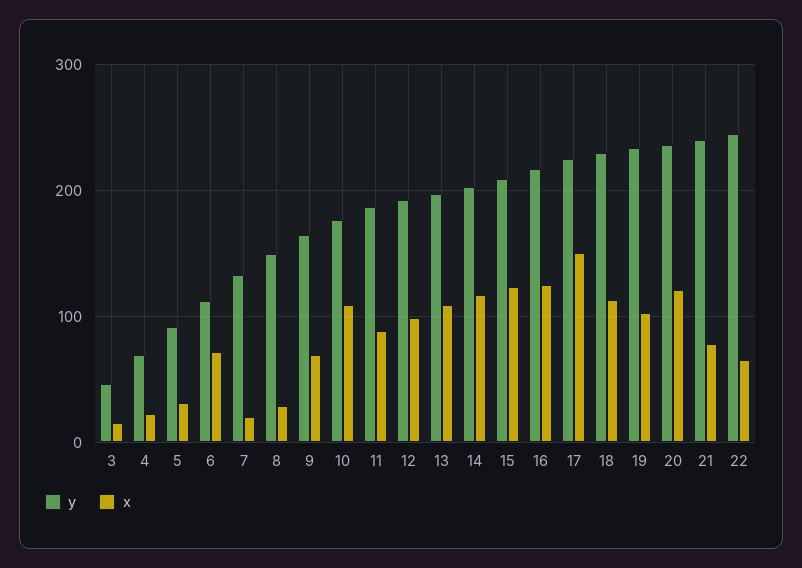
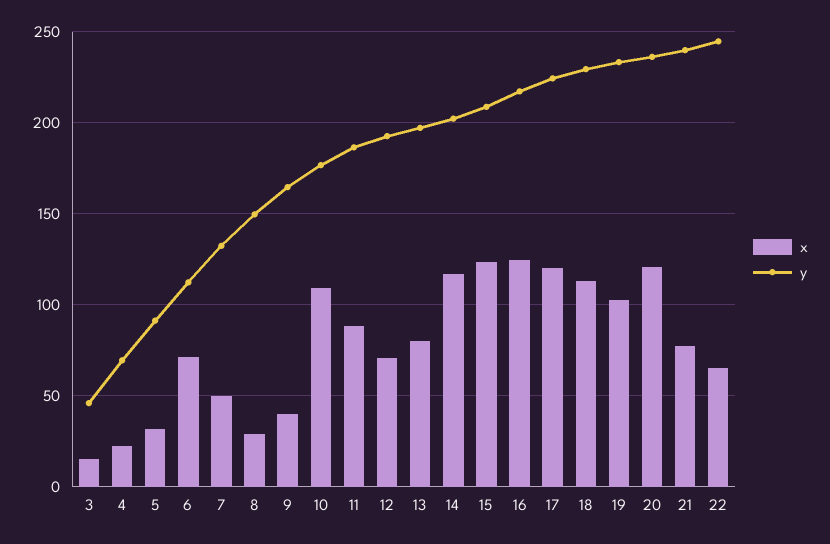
  {
    "y": {
      "3": 45,
      "4": 70,
      "5": 90,
      "6": 110,
      "7": 130,
      "8": 150,
      "9": 165,
      "10": 175,
      "11": 185,
      "12": 195,
      "13": 195,
      "14": 200,
      "15": 210,
      "16": 215,
      "17": 225,
      "18": 230,
      "19": 235,
      "20": 235,
      "21": 240,
      "22": 245
    },
    "x": {
      "3": 15,
      "4": 25,
      "5": 30,
      "6": 70,
-     "7": 20,
+     "7": 50,
      "8": 30,
-     "9": 70,
+     "9": 40,
      "10": 110,
      "11": 90,
-     "12": 100,
+     "12": 70,
-     "13": 110,
+     "13": 80,
      "14": 115,
      "15": 125,
      "16": 125,
-     "17": 150,
+     "17": 120,
      "18": 115,
      "19": 105,
      "20": 120,
      "21": 80,
      "22": 65
    }
  }

